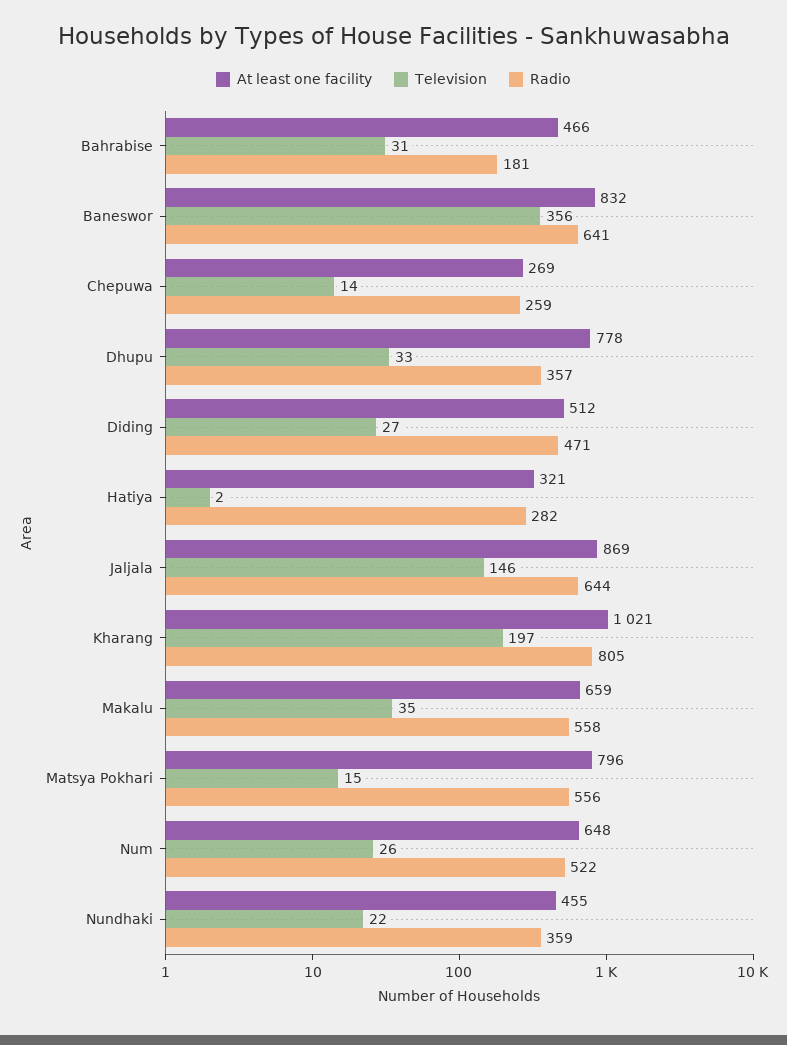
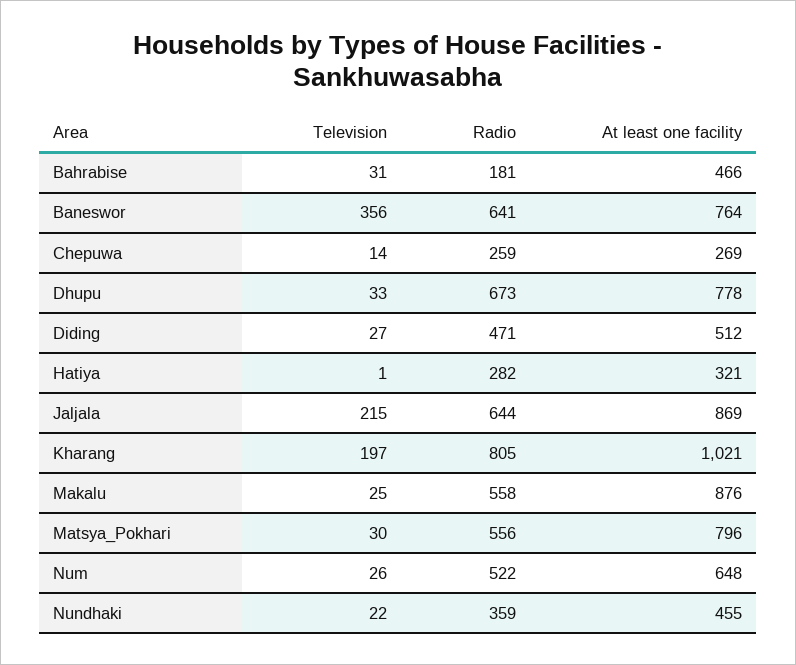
  {
    "At least one facility": {
      "Bahrabise": 466,
-     "Baneswor": 832,
+     "Baneswor": 764,
      "Chepuwa": 269,
      "Dhupu": 778,
      "Diding": 512,
      "Hatiya": 321,
      "Jaljala": 869,
      "Kharang": 1021,
-     "Makalu": 659,
+     "Makalu": 876,
      "Matsya Pokhari": 796,
      "Num": 648,
      "Nundhaki": 455
    },
    "Television": {
      "Bahrabise": 31,
      "Baneswor": 356,
      "Chepuwa": 14,
      "Dhupu": 33,
      "Diding": 27,
-     "Hatiya": 2,
+     "Hatiya": 1,
-     "Jaljala": 146,
+     "Jaljala": 215,
      "Kharang": 197,
-     "Makalu": 35,
+     "Makalu": 25,
-     "Matsya Pokhari": 15,
+     "Matsya Pokhari": 30,
      "Num": 26,
      "Nundhaki": 22
    },
    "Radio": {
      "Bahrabise": 181,
      "Baneswor": 641,
      "Chepuwa": 259,
-     "Dhupu": 357,
+     "Dhupu": 673,
      "Diding": 471,
      "Hatiya": 282,
      "Jaljala": 644,
      "Kharang": 805,
      "Makalu": 558,
      "Matsya Pokhari": 556,
      "Num": 522,
      "Nundhaki": 359
    }
  }

